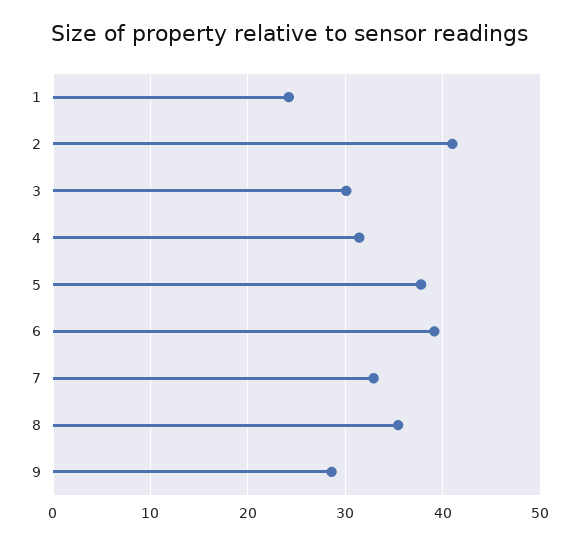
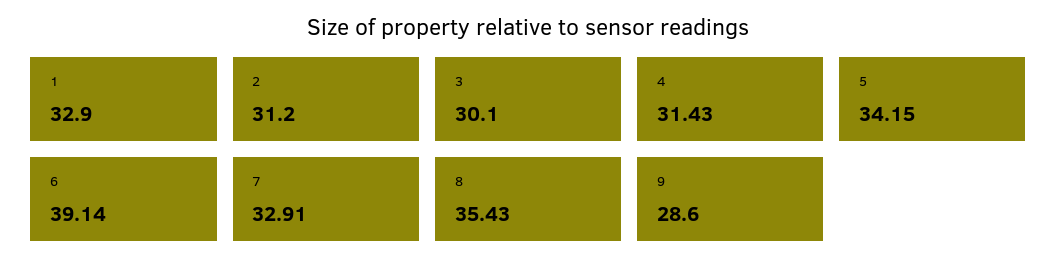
  {
-   "1": 24,
+   "1": 32.9,
-   "2": 41,
+   "2": 31.2,
    "3": 30.1,
    "4": 31.43,
-   "5": 38,
+   "5": 34.15,
    "6": 39.14,
    "7": 32.91,
    "8": 35.43,
    "9": 28.6
  }

